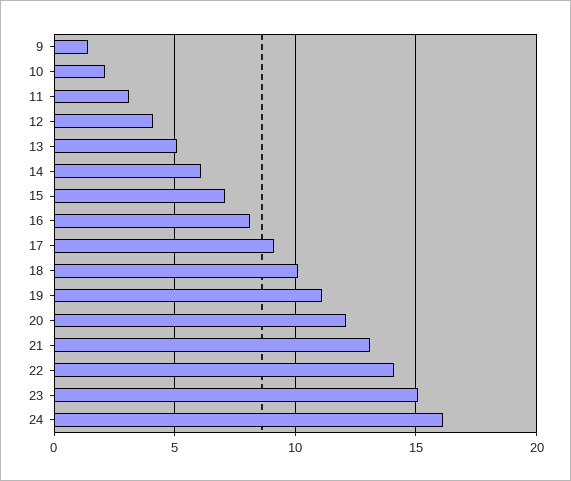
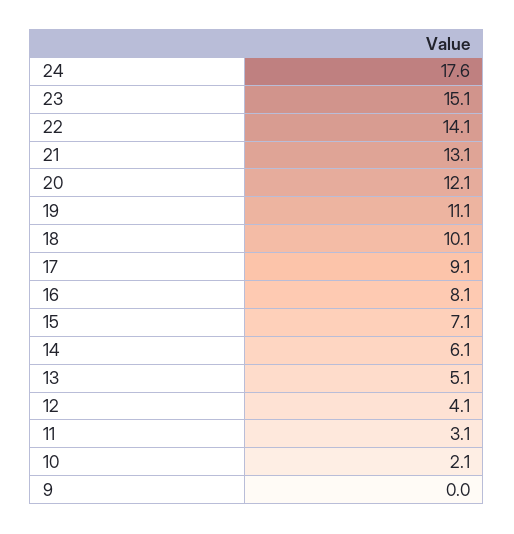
  {
-   "9": 1.5,
+   "9": 0,
    "10": 2.1,
    "11": 3.1,
    "12": 4.1,
    "13": 5.1,
    "14": 6.1,
    "15": 7.1,
    "16": 8.1,
    "17": 9.1,
    "18": 10.1,
    "19": 11.1,
    "20": 12.1,
    "21": 13.1,
    "22": 14.1,
    "23": 15.1,
-   "24": 16
+   "24": 17.6
  }

